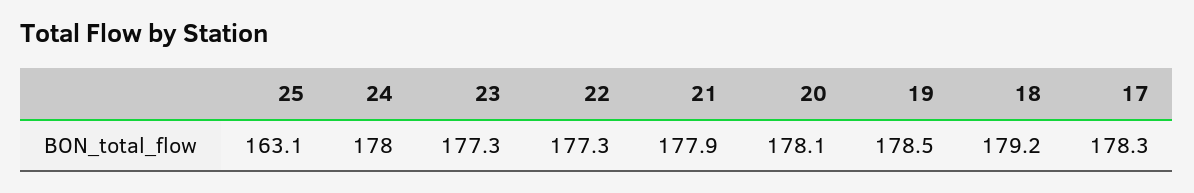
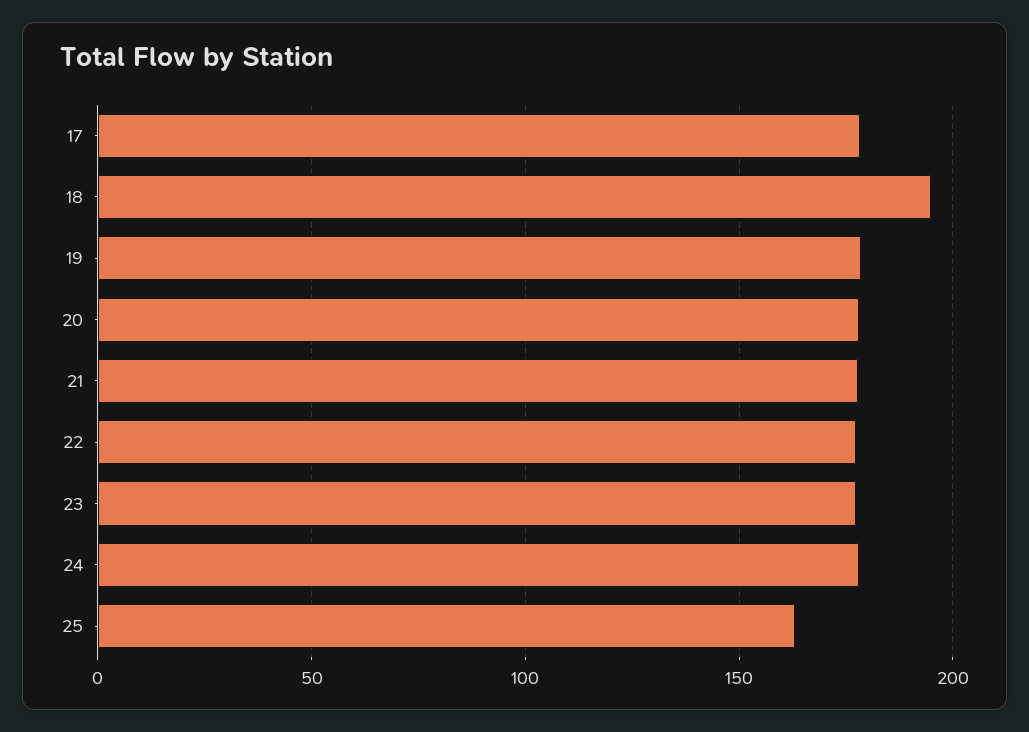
  {
    "25": 163.1,
    "24": 178,
    "23": 177.3,
    "22": 177.3,
    "21": 177.9,
    "20": 178.1,
    "19": 178.5,
-   "18": 179.2,
+   "18": 195,
    "17": 178.3
  }

